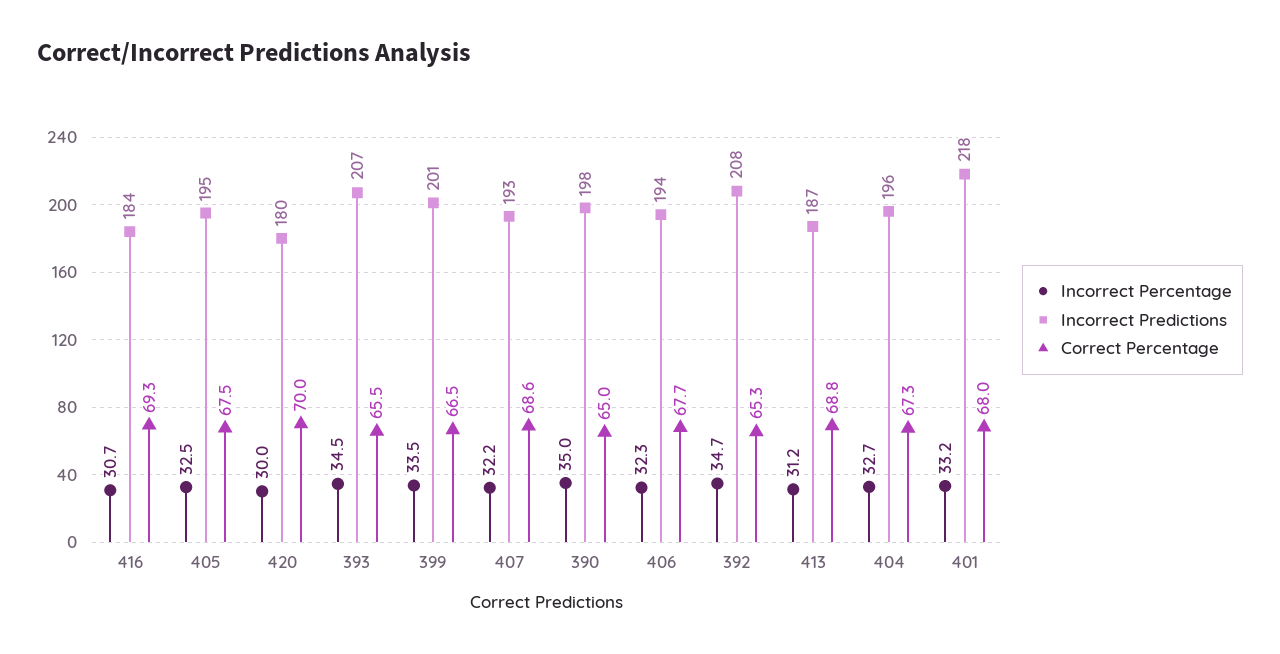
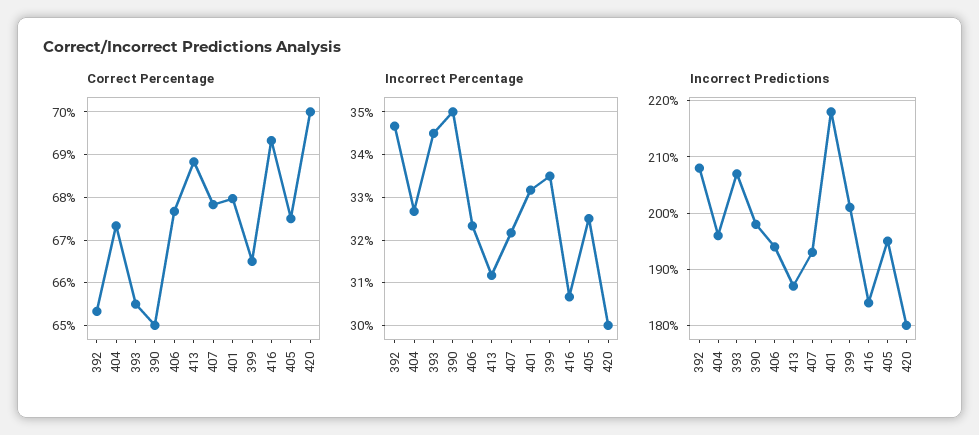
  {
    "Incorrect Percentage": {
      "416": 30.7,
      "405": 32.5,
      "420": 30,
      "393": 34.5,
      "399": 33.5,
      "407": 32.2,
      "390": 35,
      "406": 32.3,
      "392": 34.7,
      "413": 31.2,
      "404": 32.7,
      "401": 33.2
    },
    "Incorrect Predictions": {
      "416": 184,
      "405": 195,
      "420": 180,
      "393": 207,
      "399": 201,
      "407": 193,
      "390": 198,
      "406": 194,
      "392": 208,
      "413": 187,
      "404": 196,
      "401": 218
    },
    "Correct Percentage": {
      "416": 69.3,
      "405": 67.5,
      "420": 70,
      "393": 65.5,
      "399": 66.5,
-     "407": 68.6,
+     "407": 67.8,
      "390": 65,
      "406": 67.7,
      "392": 65.3,
      "413": 68.8,
      "404": 67.3,
      "401": 68
    }
  }

